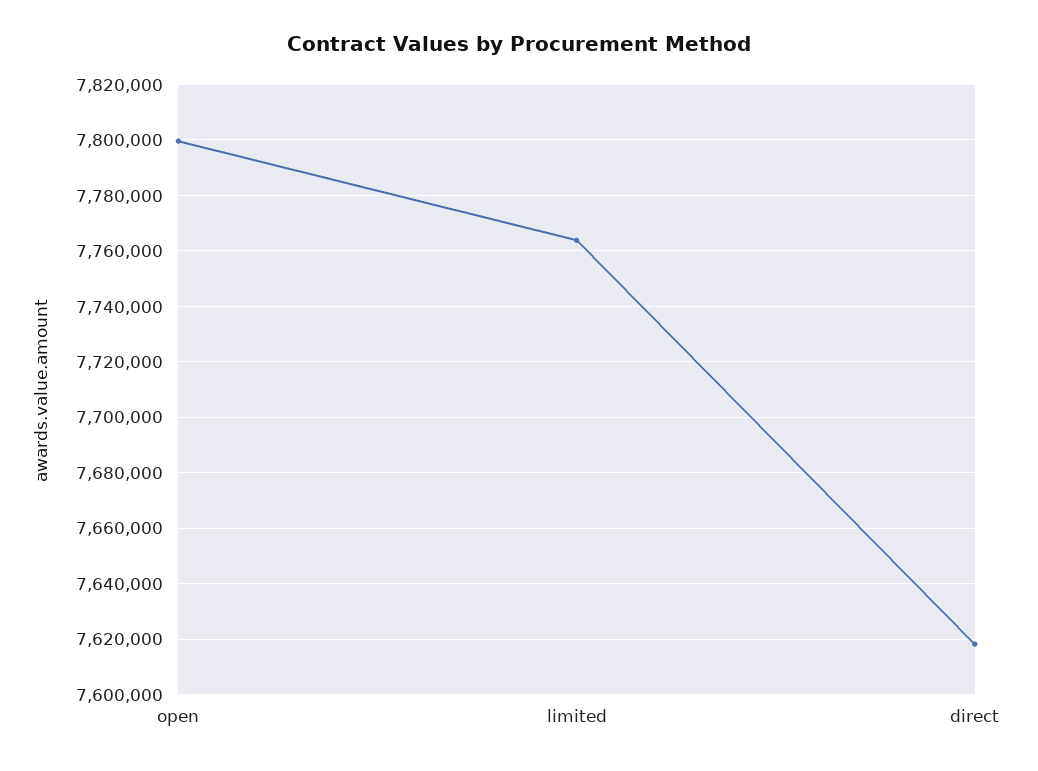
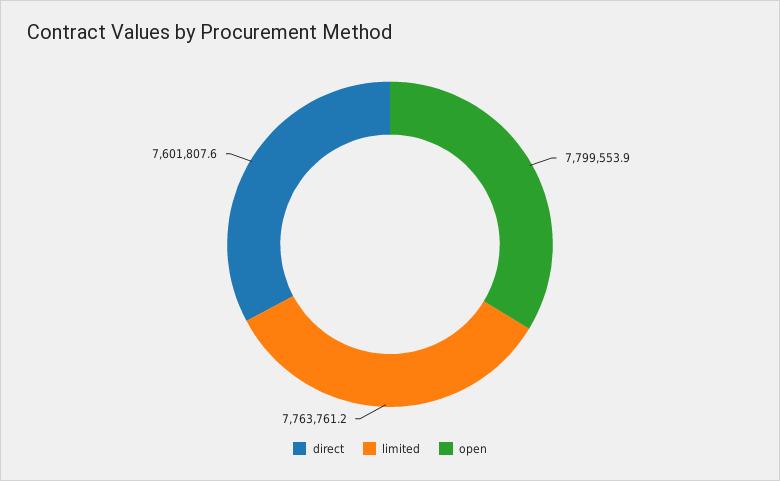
  {
    "open": 7799553.9,
    "limited": 7763761.2,
-   "direct": 7617500
+   "direct": 7601807.6
  }

